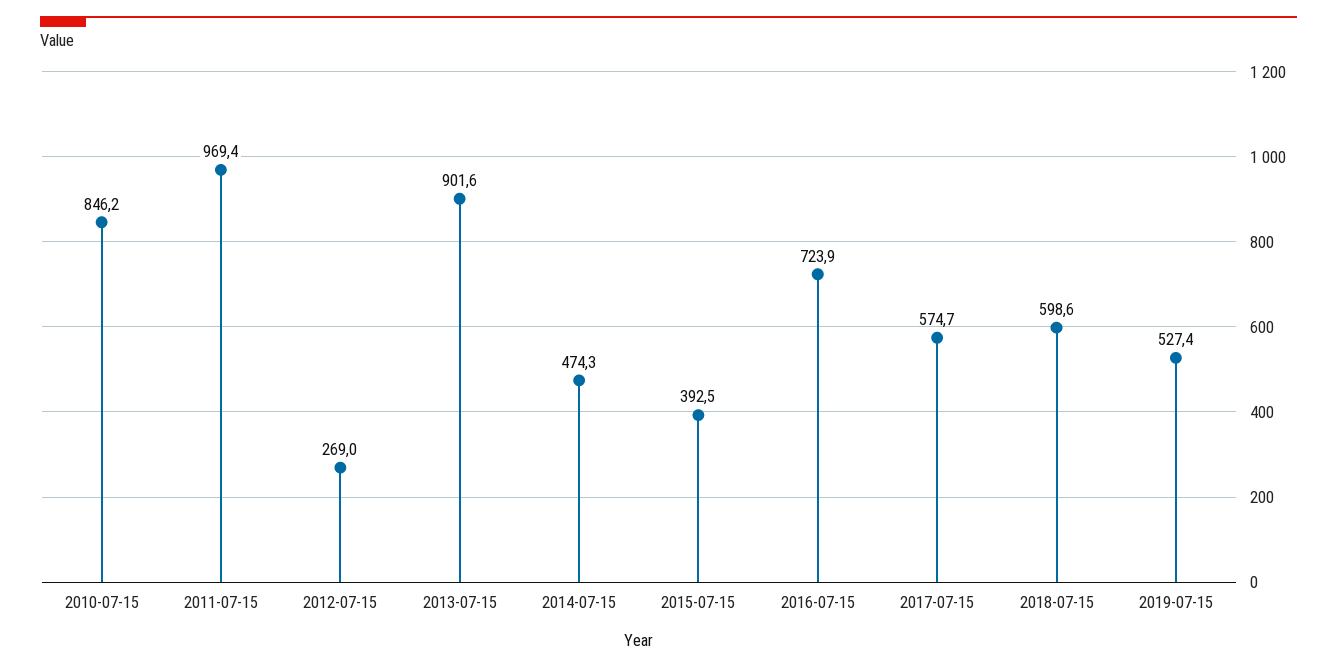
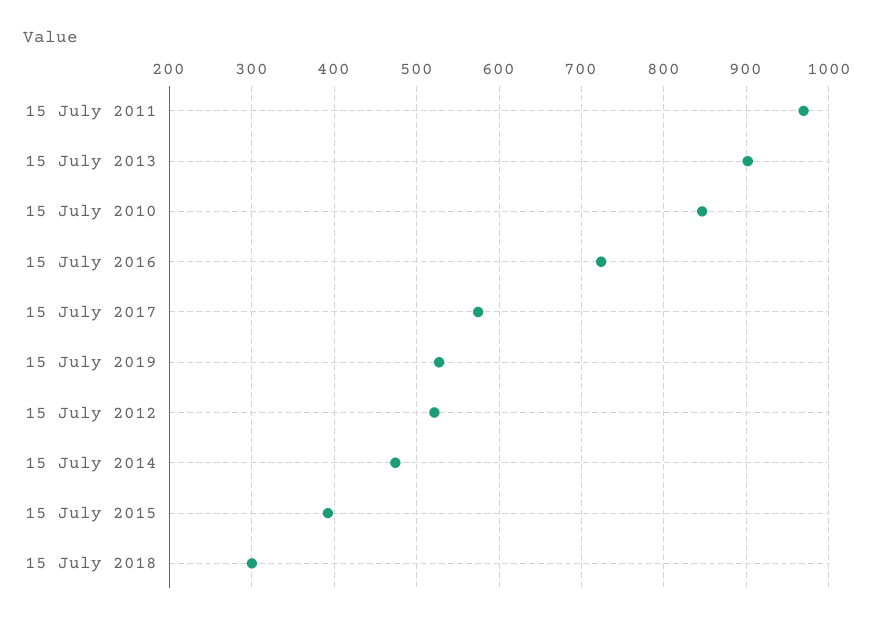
  {
    "2010-07-15": 846.2,
    "2011-07-15": 969.4,
-   "2012-07-15": 269,
+   "2012-07-15": 520,
    "2013-07-15": 901.6,
    "2014-07-15": 474.3,
    "2015-07-15": 392.5,
    "2016-07-15": 723.9,
    "2017-07-15": 574.7,
-   "2018-07-15": 598.6,
+   "2018-07-15": 300,
    "2019-07-15": 527.4
  }

